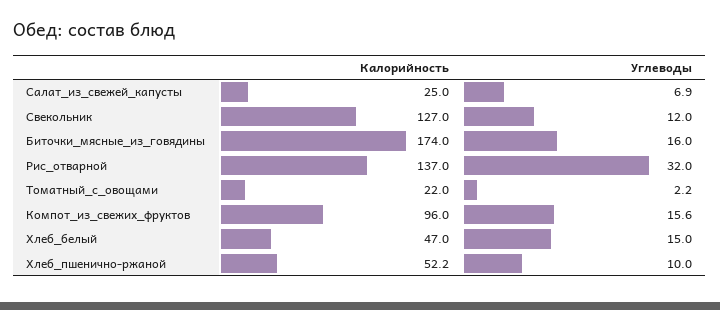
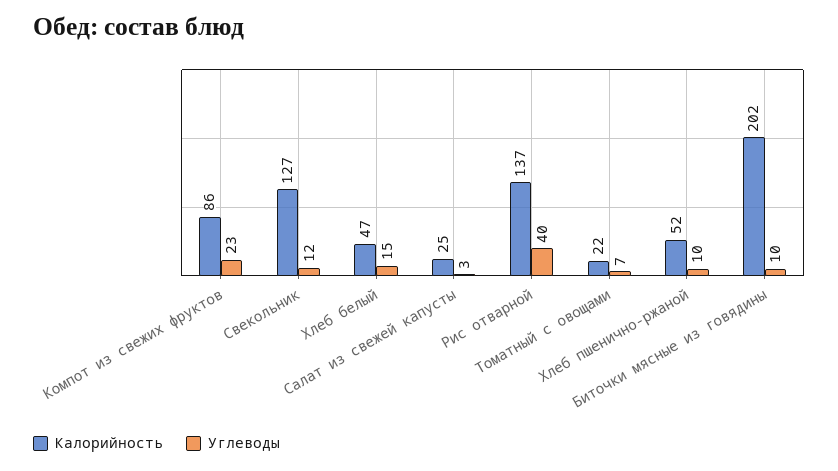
  {
    "Калорийность": {
      "Салат_из_свежей_капусты": 25,
      "Свекольник": 127,
-     "Биточки_мясные_из_говядины": 174,
+     "Биточки_мясные_из_говядины": 202,
      "Рис_отварной": 137,
      "Томатный_с_овощами": 22,
-     "Компот_из_свежих_фруктов": 96,
+     "Компот_из_свежих_фруктов": 86,
      "Хлеб_белый": 47,
      "Хлеб_пшенично-ржаной": 52.2
    },
    "Углеводы": {
-     "Салат_из_свежей_капусты": 6.9,
+     "Салат_из_свежей_капусты": 3,
      "Свекольник": 12,
-     "Биточки_мясные_из_говядины": 16,
+     "Биточки_мясные_из_говядины": 10,
-     "Рис_отварной": 32,
+     "Рис_отварной": 40,
-     "Томатный_с_овощами": 2.2,
+     "Томатный_с_овощами": 7,
-     "Компот_из_свежих_фруктов": 15.6,
+     "Компот_из_свежих_фруктов": 23,
      "Хлеб_белый": 15,
      "Хлеб_пшенично-ржаной": 10
    }
  }

